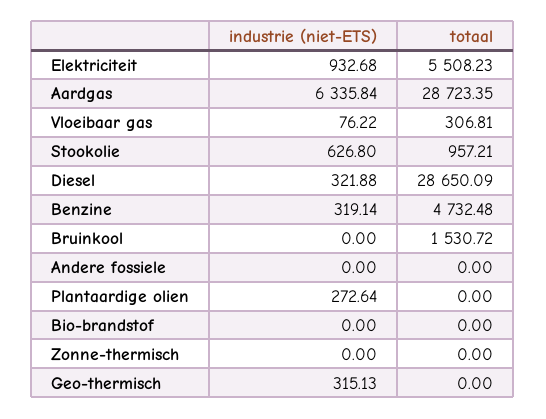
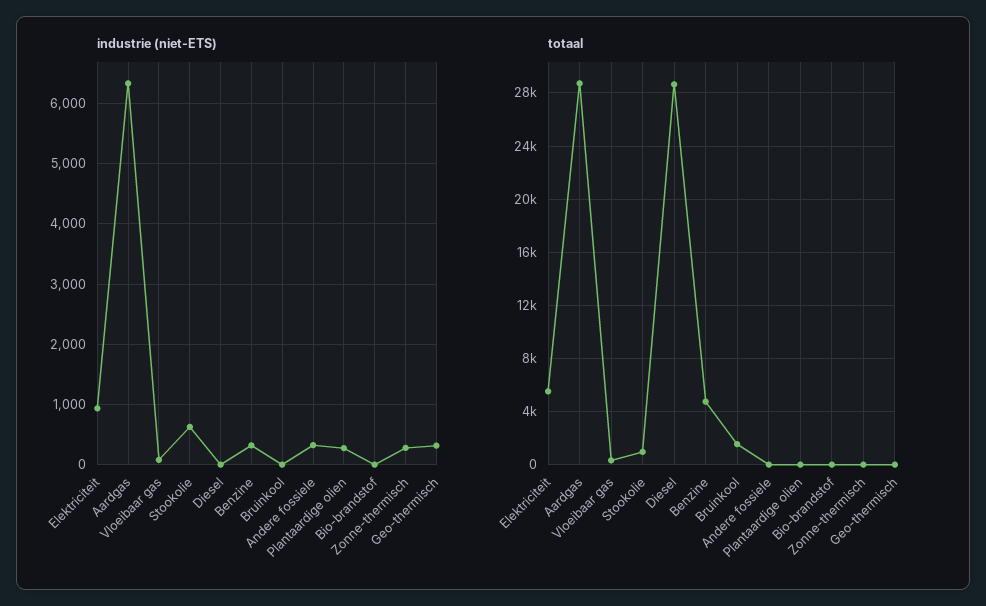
  {
    "industrie (niet-ETS)": {
      "Elektriciteit": 932.68,
      "Aardgas": 6335.84,
      "Vloeibaar gas": 76.22,
      "Stookolie": 626.8,
-     "Diesel": 321.88,
+     "Diesel": 0,
      "Benzine": 319.14,
      "Bruinkool": 0,
-     "Andere fossiele": 0,
+     "Andere fossiele": 300,
      "Plantaardige olien": 272.64,
      "Bio-brandstof": 0,
-     "Zonne-thermisch": 0,
+     "Zonne-thermisch": 300,
      "Geo-thermisch": 315.13
    },
    "totaal": {
      "Elektriciteit": 5508.23,
      "Aardgas": 28723.35,
      "Vloeibaar gas": 306.81,
      "Stookolie": 957.21,
      "Diesel": 28650.09,
      "Benzine": 4732.48,
      "Bruinkool": 1530.72,
      "Andere fossiele": 0,
      "Plantaardige olien": 0,
      "Bio-brandstof": 0,
      "Zonne-thermisch": 0,
      "Geo-thermisch": 0
    }
  }

